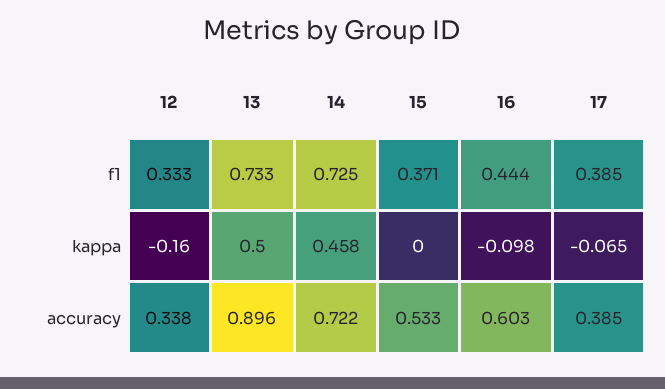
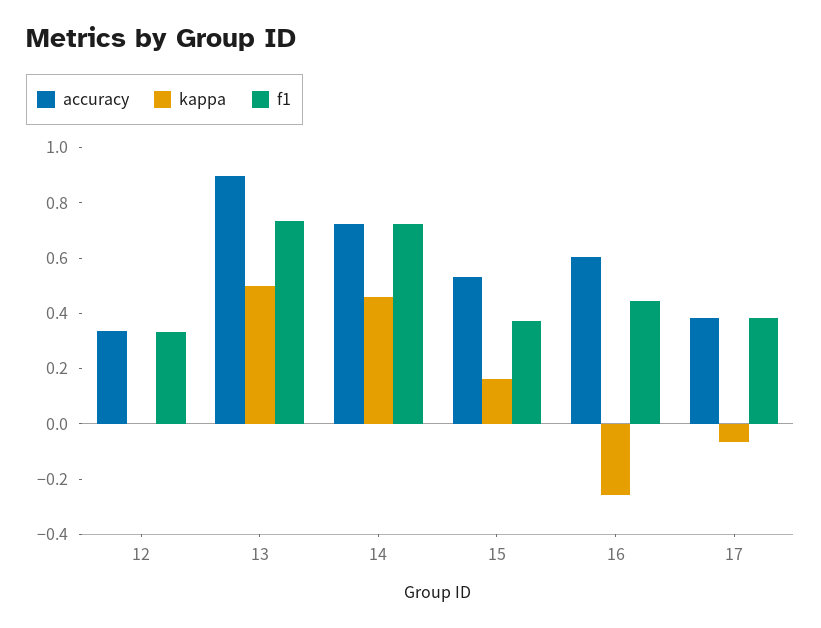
  {
    "f1": {
      "12": 0.333,
      "13": 0.733,
      "14": 0.725,
      "15": 0.371,
      "16": 0.444,
      "17": 0.385
    },
    "kappa": {
-     "12": -0.16,
+     "12": 0,
      "13": 0.5,
      "14": 0.458,
-     "15": 0,
+     "15": 0.15,
-     "16": -0.098,
+     "16": -0.25,
      "17": -0.065
    },
    "accuracy": {
      "12": 0.338,
      "13": 0.896,
      "14": 0.722,
      "15": 0.533,
      "16": 0.603,
      "17": 0.385
    }
  }

